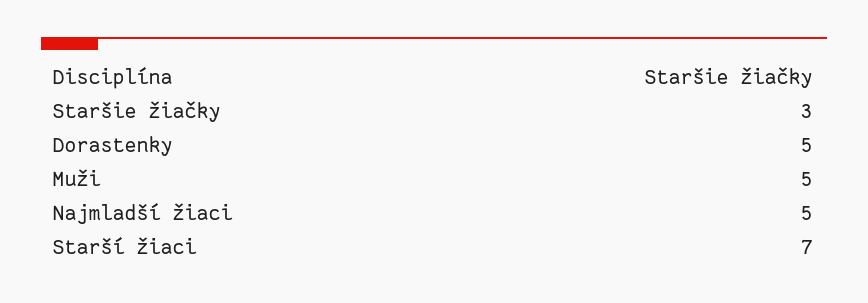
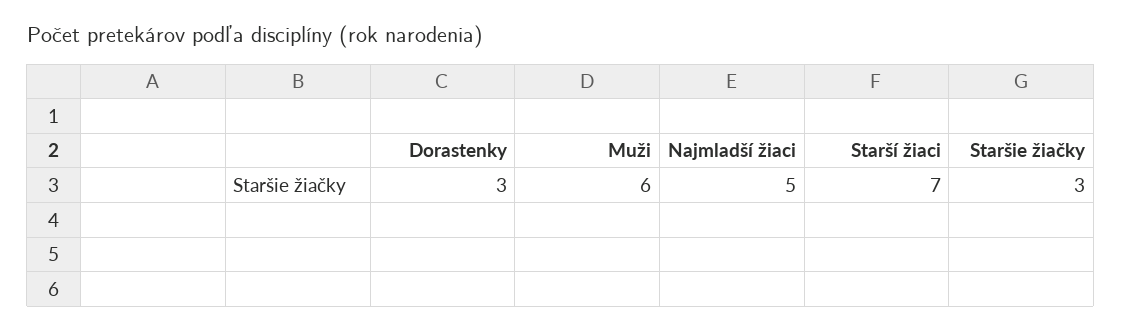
  {
    "Staršie žiačky": 3,
-   "Dorastenky": 5,
+   "Dorastenky": 3,
-   "Muži": 5,
+   "Muži": 6,
    "Najmladší žiaci": 5,
    "Starší žiaci": 7
  }

